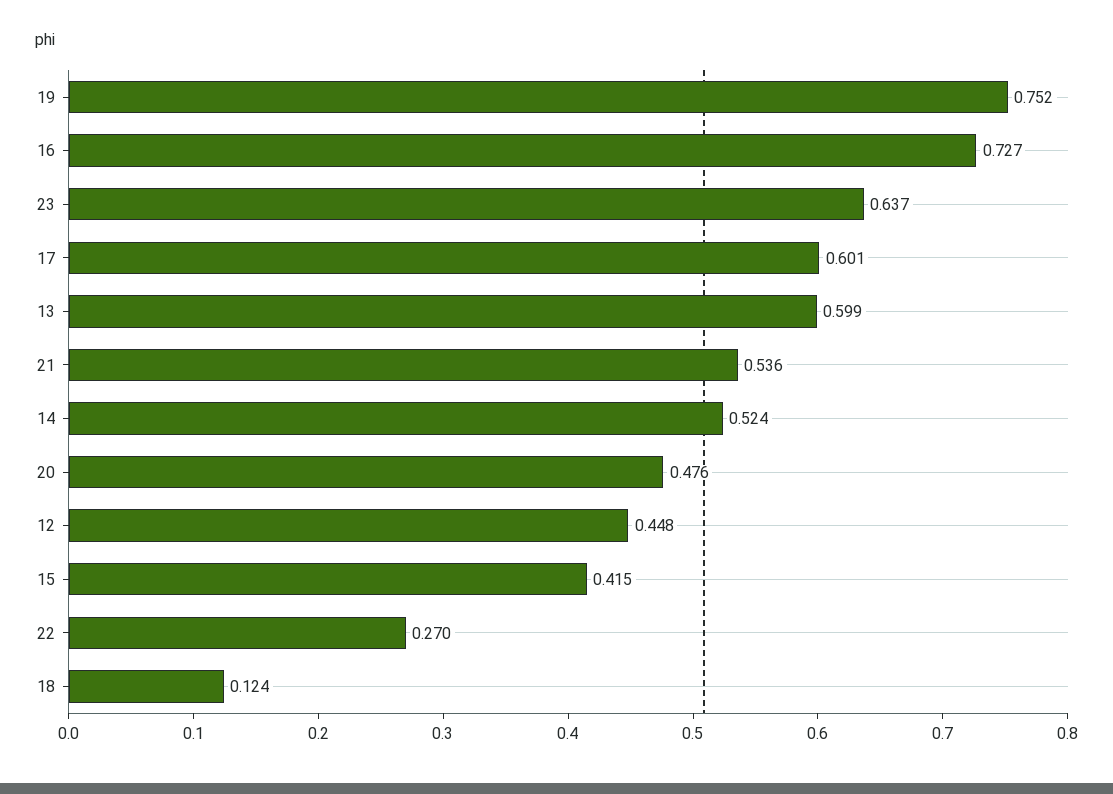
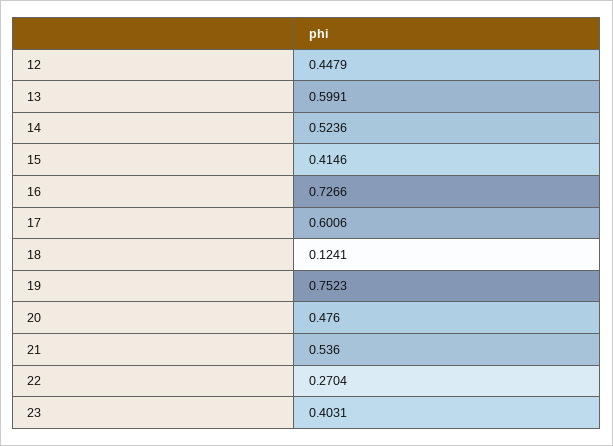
  {
    "19": 0.7523,
    "16": 0.7266,
-   "23": 0.637,
+   "23": 0.4031,
    "17": 0.6006,
    "13": 0.5991,
    "21": 0.536,
    "14": 0.5236,
    "20": 0.476,
    "12": 0.4479,
    "15": 0.4146,
    "22": 0.2704,
    "18": 0.1241
  }

